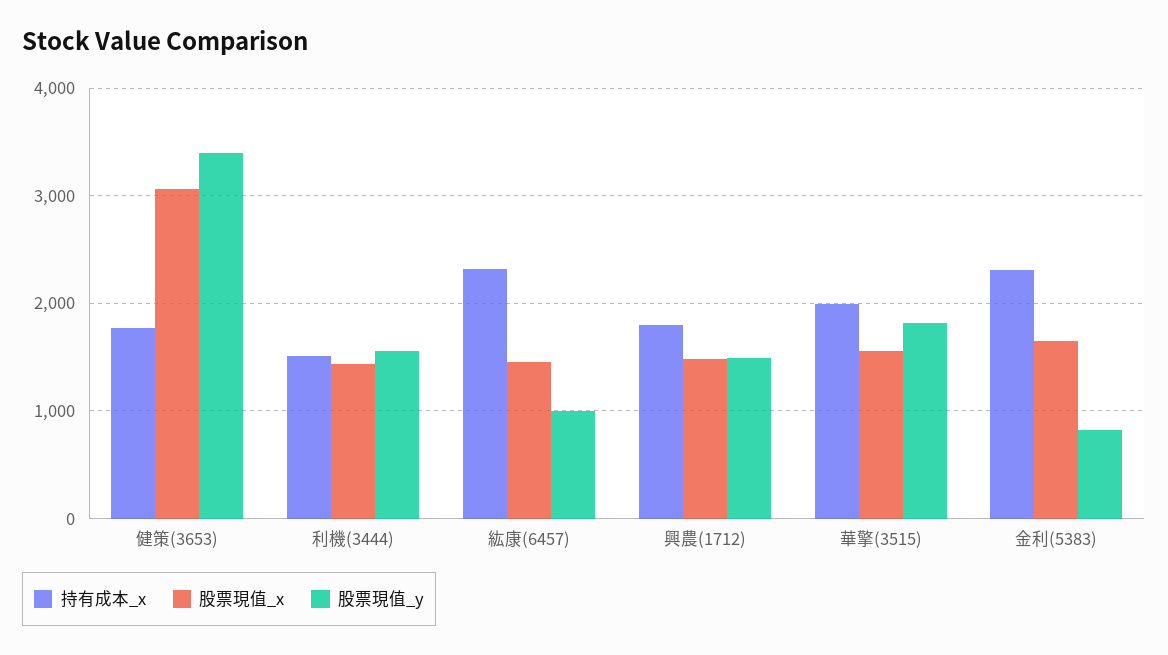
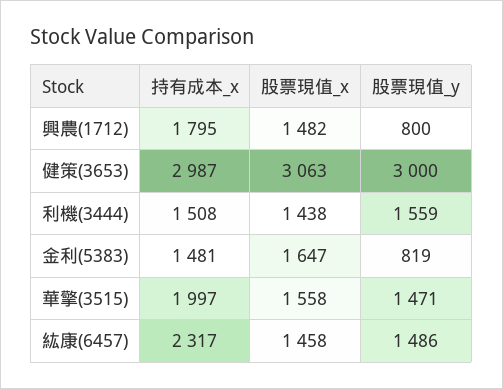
  {
    "持有成本_x": {
-     "健策(3653)": 1800,
+     "健策(3653)": 2987,
      "利機(3444)": 1508,
      "紘康(6457)": 2317,
      "興農(1712)": 1795,
      "華擎(3515)": 1997,
-     "金利(5383)": 2300
+     "金利(5383)": 1481
    },
    "股票現值_x": {
      "健策(3653)": 3063,
      "利機(3444)": 1438,
      "紘康(6457)": 1458,
      "興農(1712)": 1482,
      "華擎(3515)": 1558,
      "金利(5383)": 1647
    },
    "股票現值_y": {
-     "健策(3653)": 3400,
+     "健策(3653)": 3000,
      "利機(3444)": 1559,
-     "紘康(6457)": 1000,
+     "紘康(6457)": 1486,
-     "興農(1712)": 1500,
+     "興農(1712)": 800,
-     "華擎(3515)": 1800,
+     "華擎(3515)": 1471,
      "金利(5383)": 819
    }
  }

